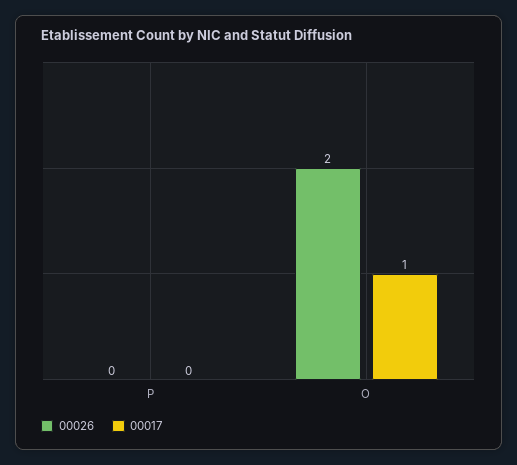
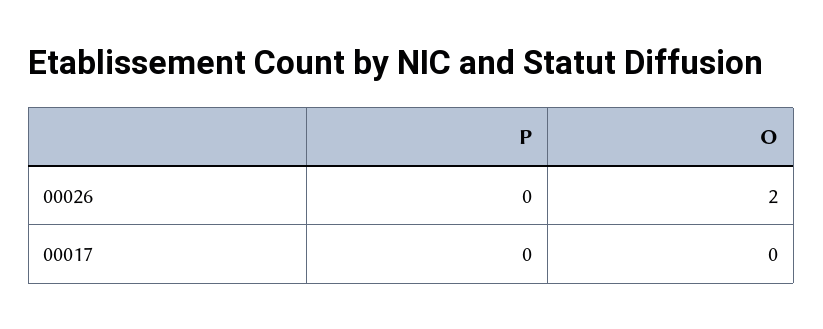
  {
    "00026": {
      "P": 0,
      "O": 2
    },
    "00017": {
      "P": 0,
-     "O": 1
+     "O": 0
    }
  }

